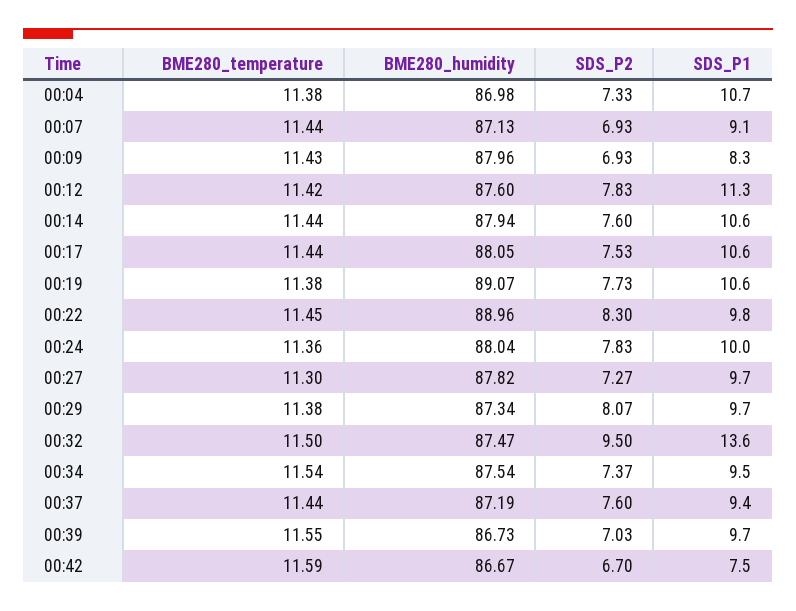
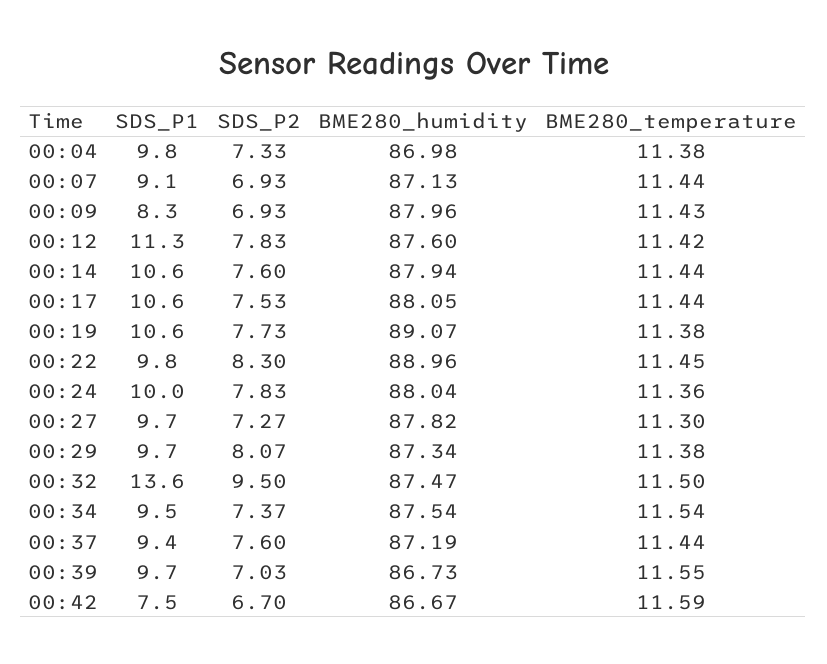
  {
    "BME280_temperature": {
      "00:04": 11.38,
      "00:07": 11.44,
      "00:09": 11.43,
      "00:12": 11.42,
      "00:14": 11.44,
      "00:17": 11.44,
      "00:19": 11.38,
      "00:22": 11.45,
      "00:24": 11.36,
      "00:27": 11.3,
      "00:29": 11.38,
      "00:32": 11.5,
      "00:34": 11.54,
      "00:37": 11.44,
      "00:39": 11.55,
      "00:42": 11.59
    },
    "BME280_humidity": {
      "00:04": 86.98,
      "00:07": 87.13,
      "00:09": 87.96,
      "00:12": 87.6,
      "00:14": 87.94,
      "00:17": 88.05,
      "00:19": 89.07,
      "00:22": 88.96,
      "00:24": 88.04,
      "00:27": 87.82,
      "00:29": 87.34,
      "00:32": 87.47,
      "00:34": 87.54,
      "00:37": 87.19,
      "00:39": 86.73,
      "00:42": 86.67
    },
    "SDS_P2": {
      "00:04": 7.33,
      "00:07": 6.93,
      "00:09": 6.93,
      "00:12": 7.83,
      "00:14": 7.6,
      "00:17": 7.53,
      "00:19": 7.73,
      "00:22": 8.3,
      "00:24": 7.83,
      "00:27": 7.27,
      "00:29": 8.07,
      "00:32": 9.5,
      "00:34": 7.37,
      "00:37": 7.6,
      "00:39": 7.03,
      "00:42": 6.7
    },
    "SDS_P1": {
-     "00:04": 10.7,
+     "00:04": 9.8,
      "00:07": 9.1,
      "00:09": 8.3,
      "00:12": 11.3,
      "00:14": 10.6,
      "00:17": 10.6,
      "00:19": 10.6,
      "00:22": 9.8,
      "00:24": 10,
      "00:27": 9.7,
      "00:29": 9.7,
      "00:32": 13.6,
      "00:34": 9.5,
      "00:37": 9.4,
      "00:39": 9.7,
      "00:42": 7.5
    }
  }

